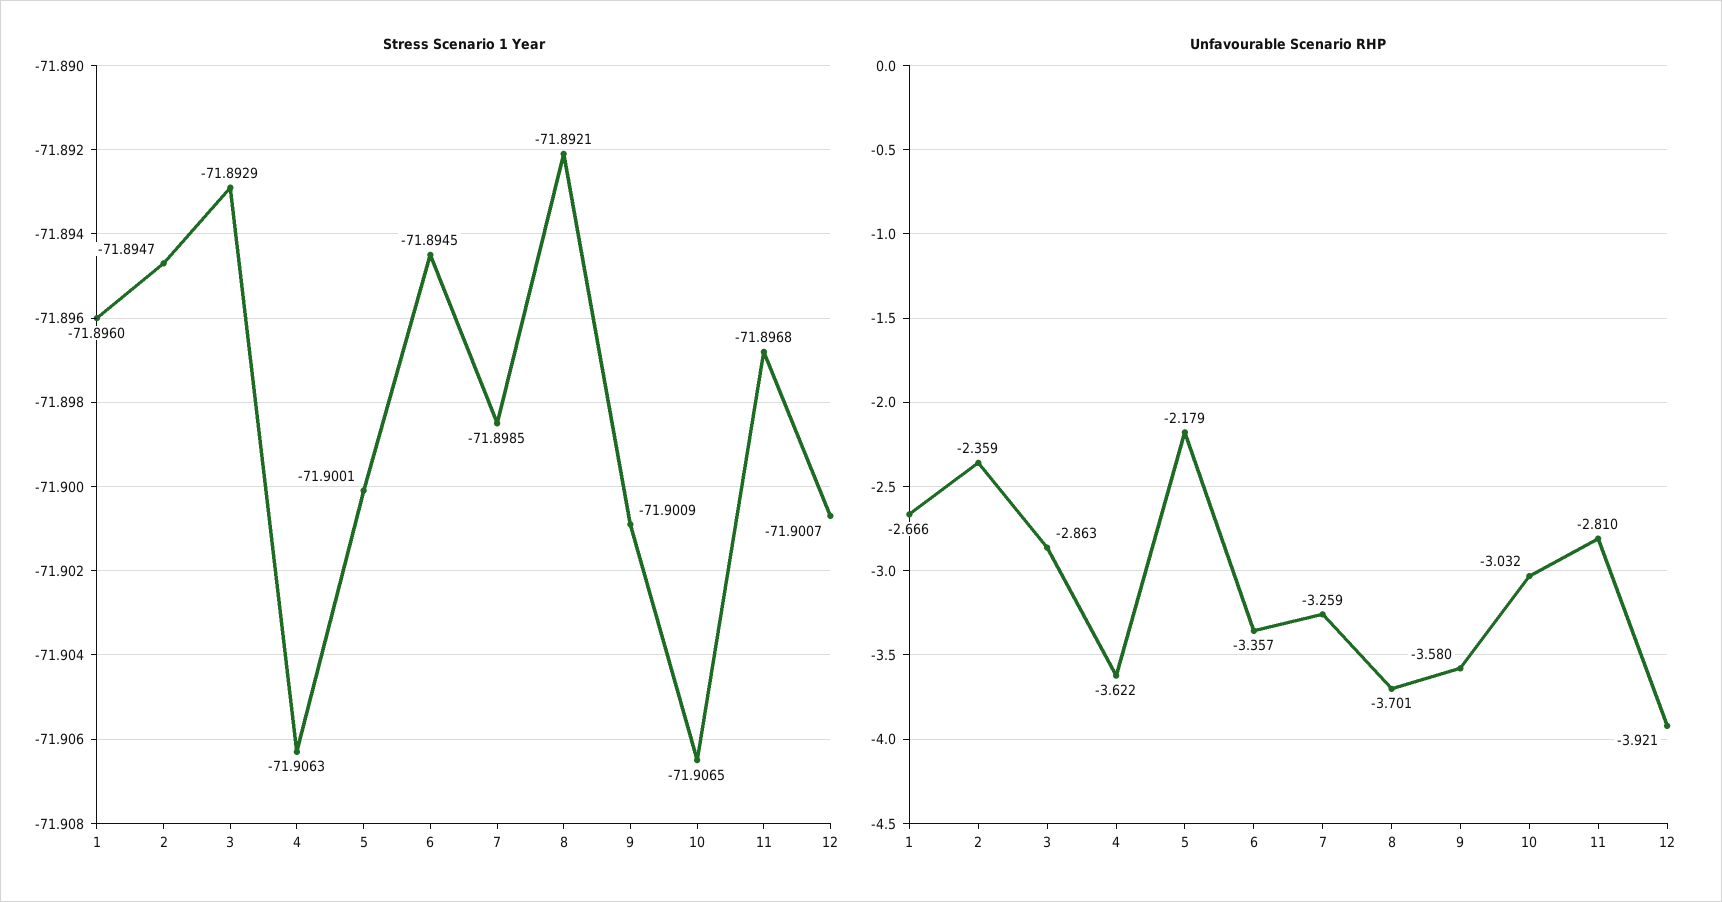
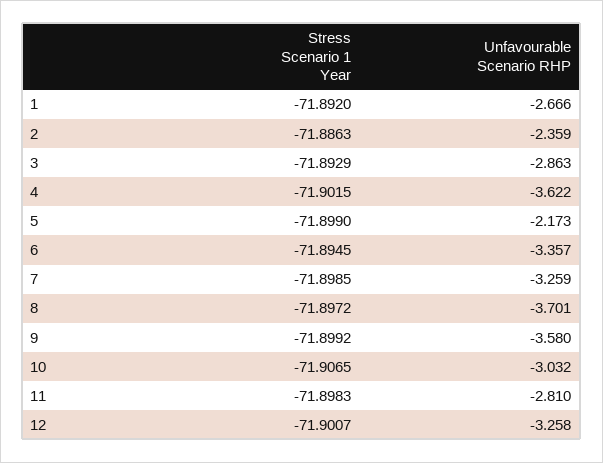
  {
    "Stress Scenario 1 Year": {
-     "1": -71.896,
+     "1": -71.892,
-     "2": -71.8947,
+     "2": -71.8863,
      "3": -71.8929,
-     "4": -71.9063,
+     "4": -71.9015,
-     "5": -71.9001,
+     "5": -71.899,
      "6": -71.8945,
      "7": -71.8985,
-     "8": -71.8921,
+     "8": -71.8972,
-     "9": -71.9009,
+     "9": -71.8992,
      "10": -71.9065,
-     "11": -71.8968,
+     "11": -71.8983,
      "12": -71.9007
    },
    "Unfavourable Scenario RHP": {
      "1": -2.666,
      "2": -2.359,
      "3": -2.863,
      "4": -3.622,
-     "5": -2.179,
+     "5": -2.173,
      "6": -3.357,
      "7": -3.259,
      "8": -3.701,
      "9": -3.58,
      "10": -3.032,
      "11": -2.81,
-     "12": -3.921
+     "12": -3.258
    }
  }

